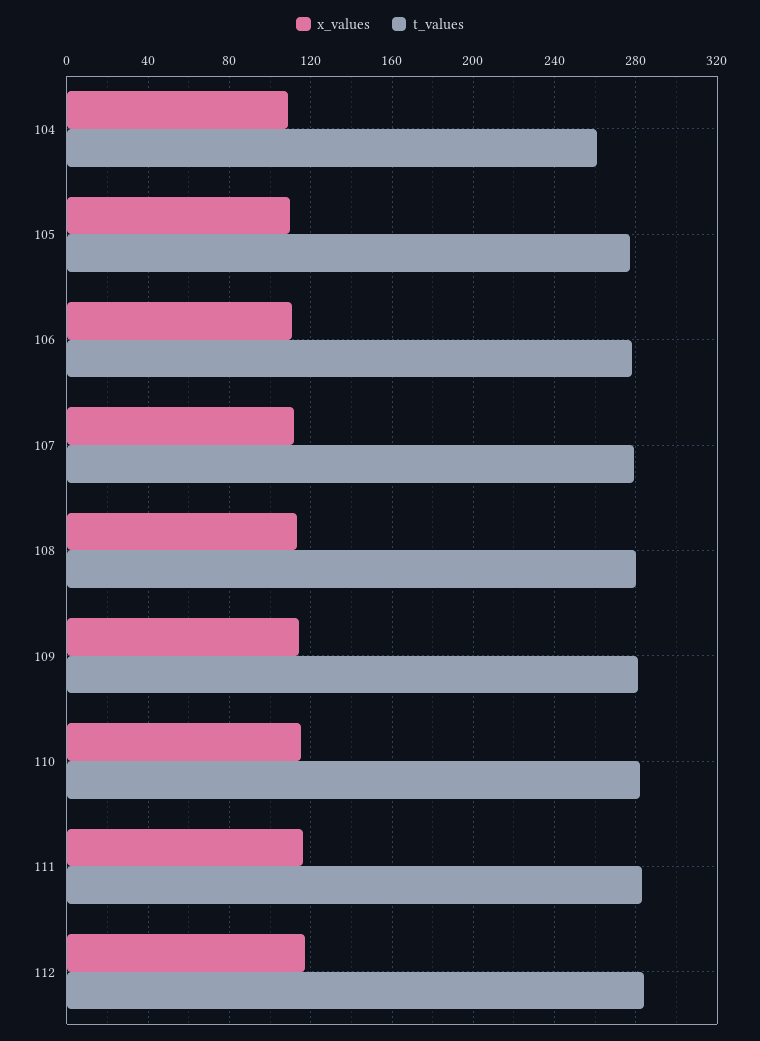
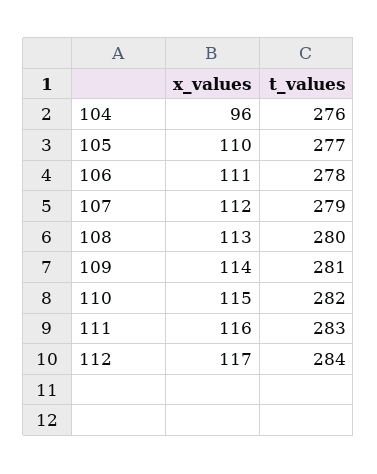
  {
    "x_values": {
-     "104": 110,
+     "104": 96,
      "105": 110,
      "106": 111,
      "107": 112,
      "108": 113,
      "109": 114,
      "110": 115,
      "111": 116,
      "112": 117
    },
    "t_values": {
-     "104": 260,
+     "104": 276,
      "105": 277,
      "106": 278,
      "107": 279,
      "108": 280,
      "109": 281,
      "110": 282,
      "111": 283,
      "112": 284
    }
  }

